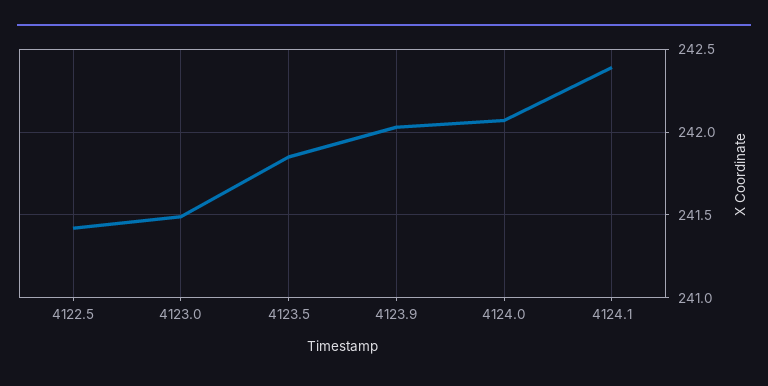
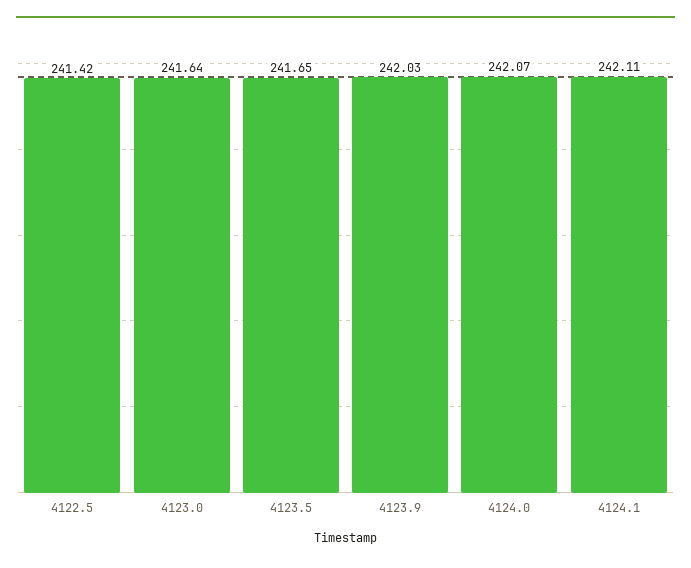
  {
    "4122.5": 241.42,
-   "4123.0": 241.5,
+   "4123.0": 241.64,
-   "4123.5": 241.85,
+   "4123.5": 241.65,
    "4123.9": 242.03,
    "4124.0": 242.07,
-   "4124.1": 242.4
+   "4124.1": 242.11
  }

